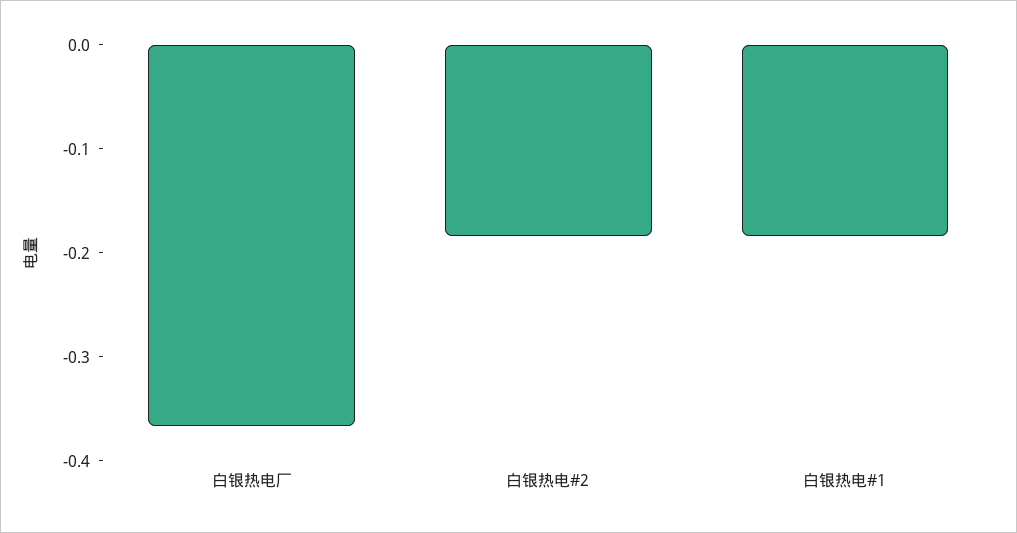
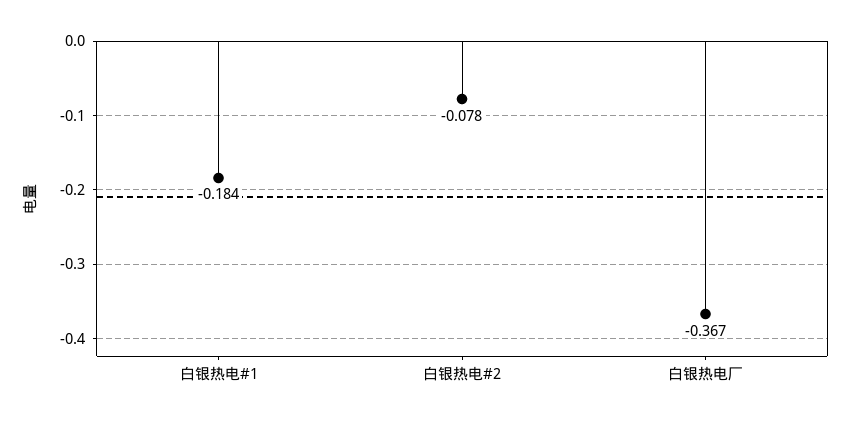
  {
    "白银热电厂": -0.367,
-   "白银热电#2": -0.18,
+   "白银热电#2": -0.078,
    "白银热电#1": -0.184
  }

